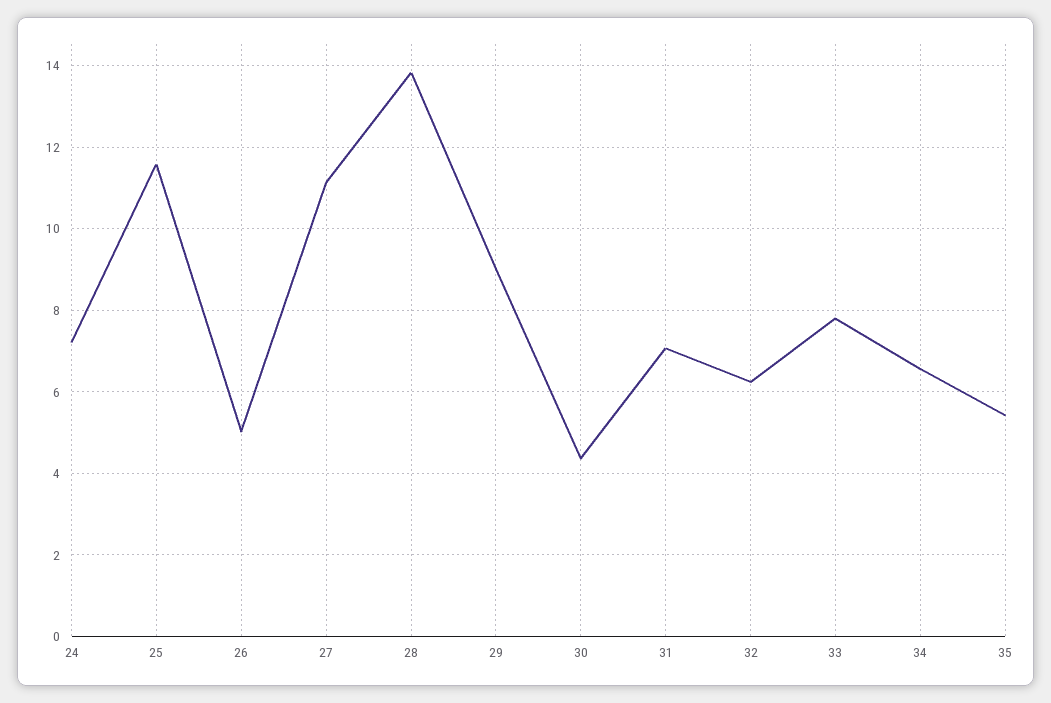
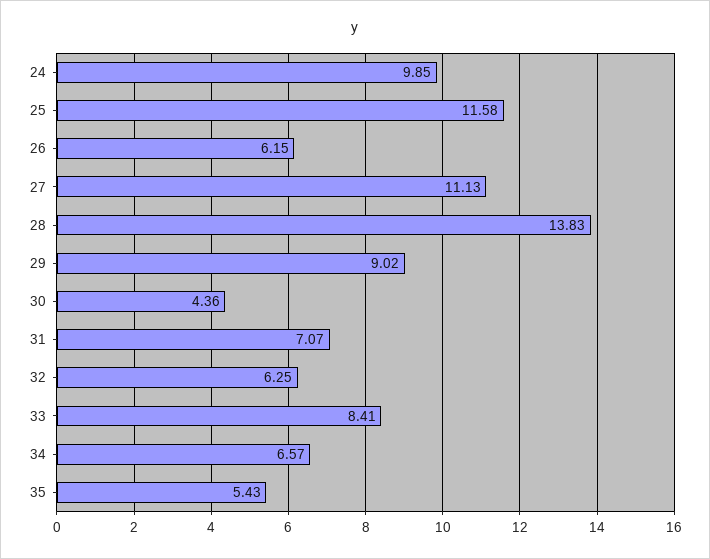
  {
-   "24": 7.2,
+   "24": 9.85,
    "25": 11.58,
-   "26": 5,
+   "26": 6.15,
    "27": 11.13,
    "28": 13.83,
    "29": 9.02,
    "30": 4.36,
    "31": 7.07,
    "32": 6.25,
-   "33": 7.8,
+   "33": 8.41,
    "34": 6.57,
    "35": 5.43
  }

